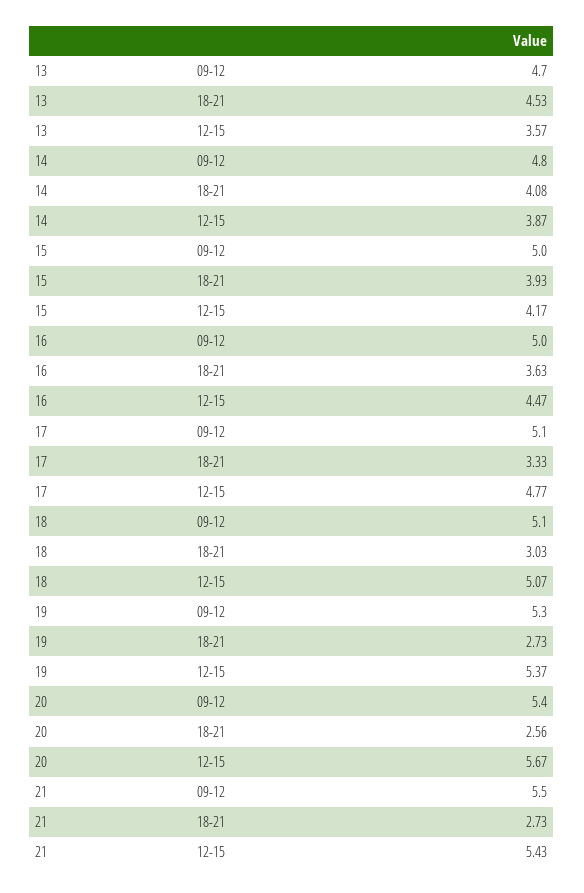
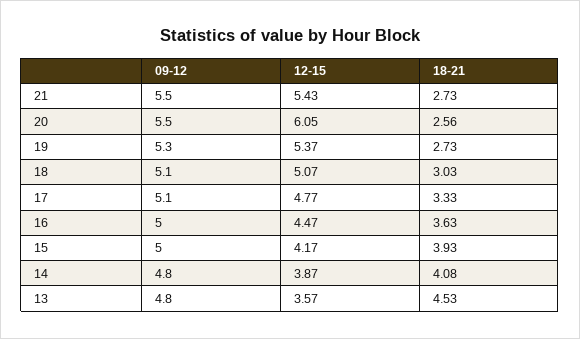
  {
    "13": {
-     "09-12": 4.7,
+     "09-12": 4.8,
      "18-21": 4.53,
      "12-15": 3.57
    },
    "14": {
      "09-12": 4.8,
      "18-21": 4.08,
      "12-15": 3.87
    },
    "15": {
      "09-12": 5,
      "18-21": 3.93,
      "12-15": 4.17
    },
    "16": {
      "09-12": 5,
      "18-21": 3.63,
      "12-15": 4.47
    },
    "17": {
      "09-12": 5.1,
      "18-21": 3.33,
      "12-15": 4.77
    },
    "18": {
      "09-12": 5.1,
      "18-21": 3.03,
      "12-15": 5.07
    },
    "19": {
      "09-12": 5.3,
      "18-21": 2.73,
      "12-15": 5.37
    },
    "20": {
-     "09-12": 5.4,
+     "09-12": 5.5,
      "18-21": 2.56,
-     "12-15": 5.67
+     "12-15": 6.05
    },
    "21": {
      "09-12": 5.5,
      "18-21": 2.73,
      "12-15": 5.43
    }
  }

